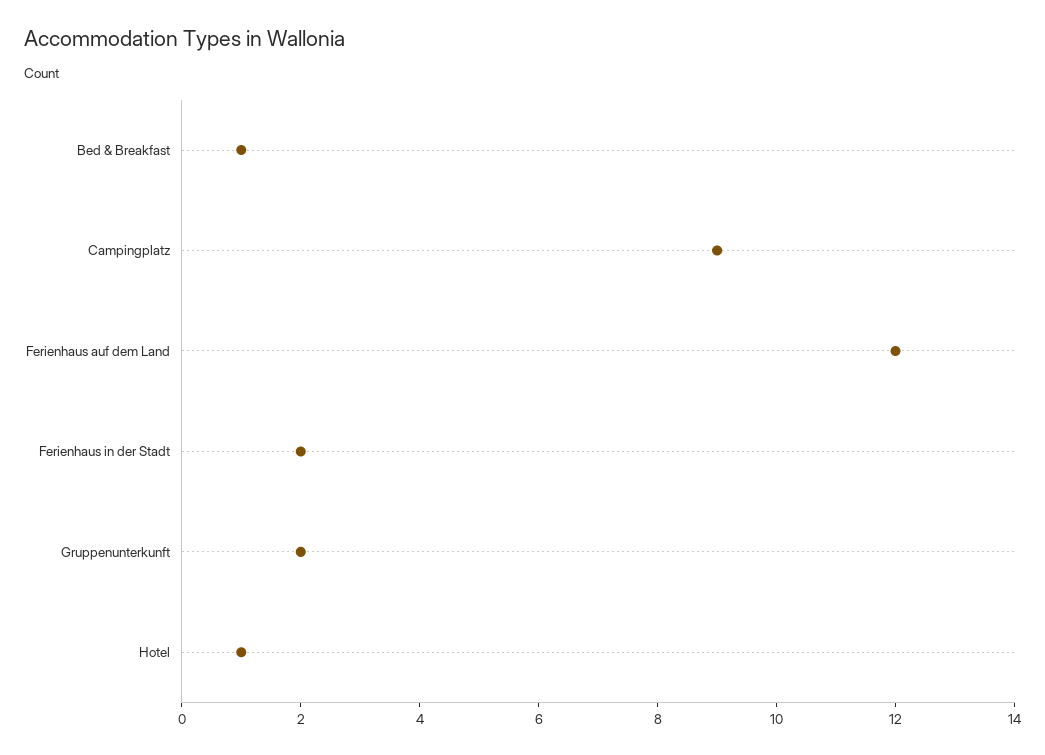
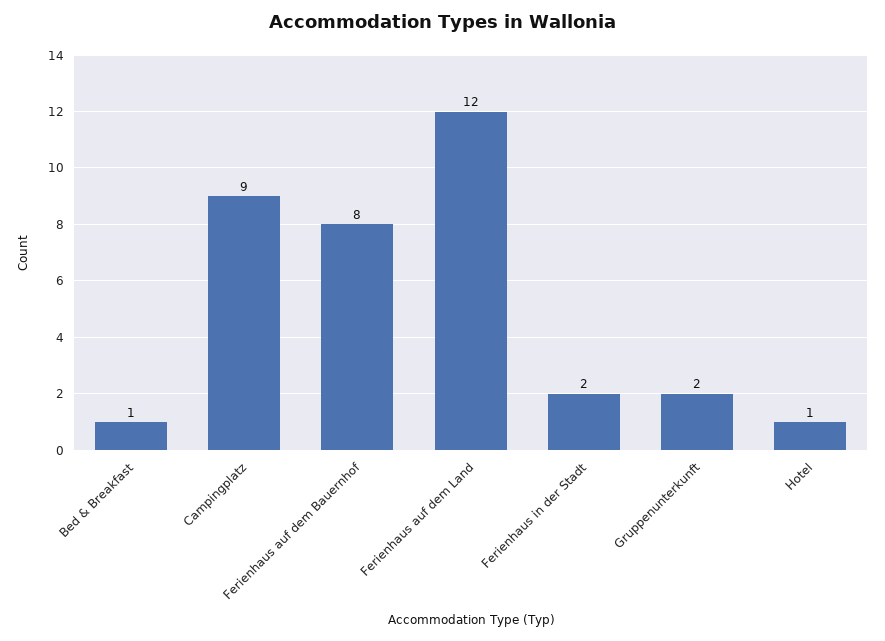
  {
    "Bed & Breakfast": 1,
    "Campingplatz": 9,
    "Ferienhaus auf dem Land": 12,
    "Ferienhaus in der Stadt": 2,
    "Gruppenunterkunft": 2,
-   "Hotel": 1
+   "Hotel": 1,
+   "Ferienhaus auf dem Bauernhof": 8
  }

